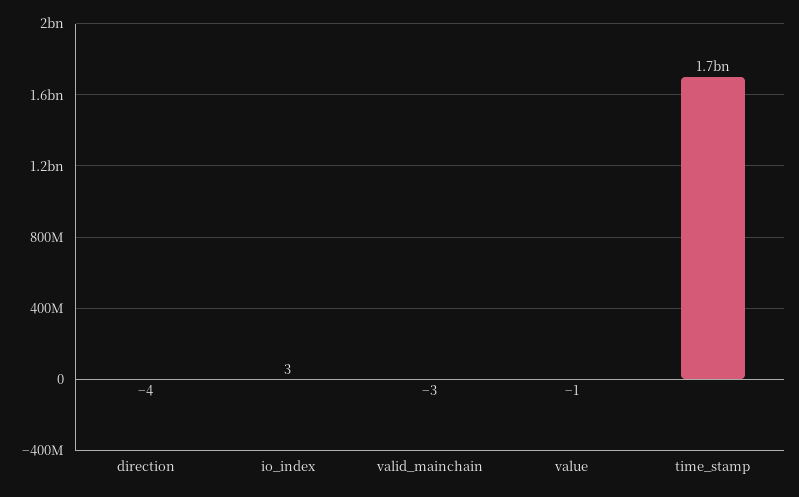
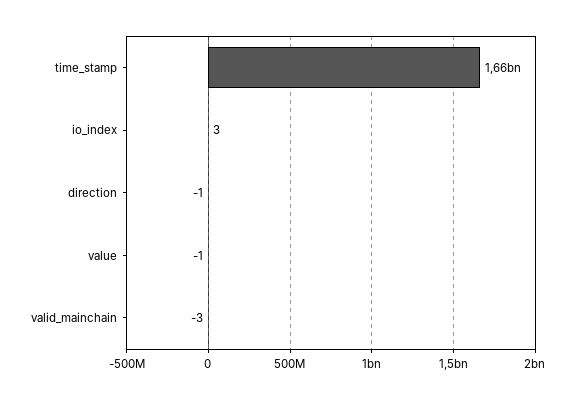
  {
-   "direction": -4,
+   "direction": -1,
    "io_index": 3,
    "valid_mainchain": -3,
    "value": -1,
    "time_stamp": 1660000000
  }

